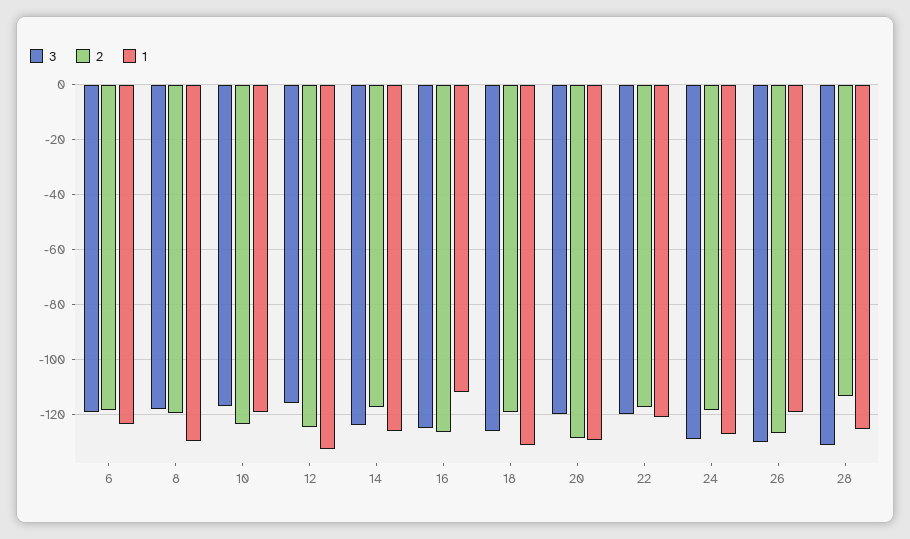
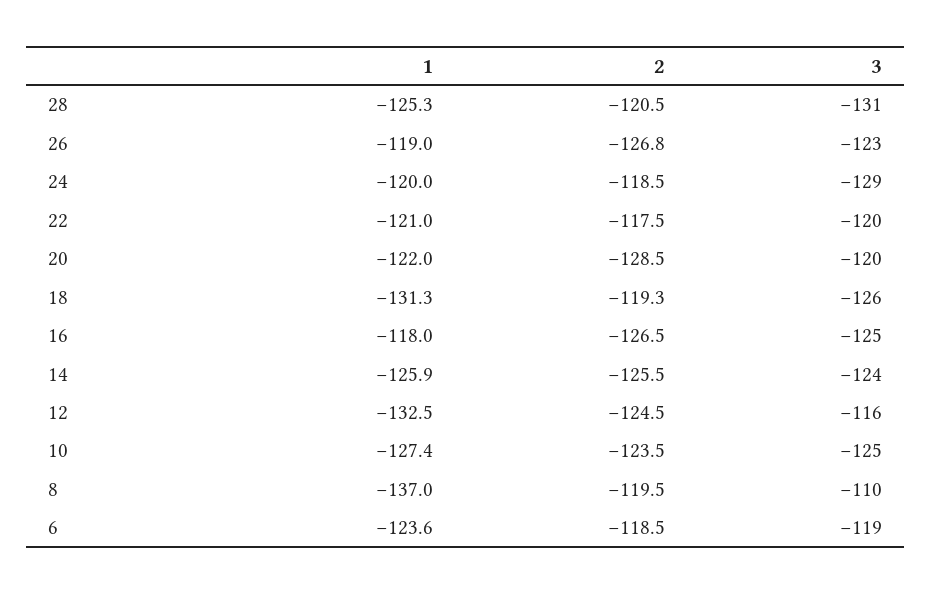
  {
    "3": {
      "6": -119,
-     "8": -117.5,
+     "8": -110,
-     "10": -117.5,
+     "10": -125,
      "12": -116,
      "14": -124,
      "16": -125,
      "18": -126,
      "20": -120,
      "22": -120,
      "24": -129,
-     "26": -130,
+     "26": -123,
      "28": -131
    },
    "2": {
      "6": -118.5,
      "8": -119.5,
      "10": -123.5,
      "12": -124.5,
-     "14": -117.5,
+     "14": -125.5,
      "16": -126.5,
      "18": -119.3,
      "20": -128.5,
      "22": -117.5,
      "24": -118.5,
      "26": -126.8,
-     "28": -112.5
+     "28": -120.5
    },
    "1": {
      "6": -123.6,
-     "8": -130,
+     "8": -137,
-     "10": -120,
+     "10": -127.4,
      "12": -132.5,
      "14": -125.9,
-     "16": -112.5,
+     "16": -118,
      "18": -131.3,
-     "20": -130,
+     "20": -122,
      "22": -121,
-     "24": -127.5,
+     "24": -120,
      "26": -119,
      "28": -125.3
    }
  }

